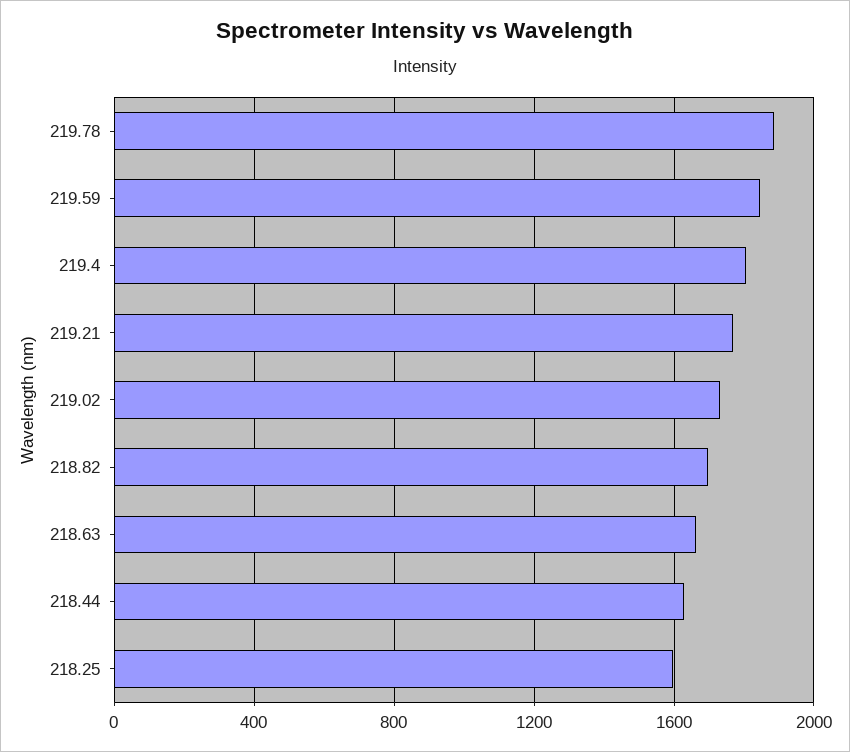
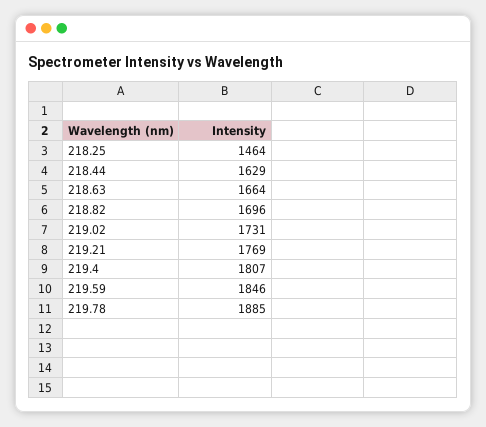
  {
    "219.78": 1885,
    "219.59": 1846,
    "219.4": 1807,
    "219.21": 1769,
    "219.02": 1731,
    "218.82": 1696,
    "218.63": 1664,
    "218.44": 1629,
-   "218.25": 1600
+   "218.25": 1464
  }

